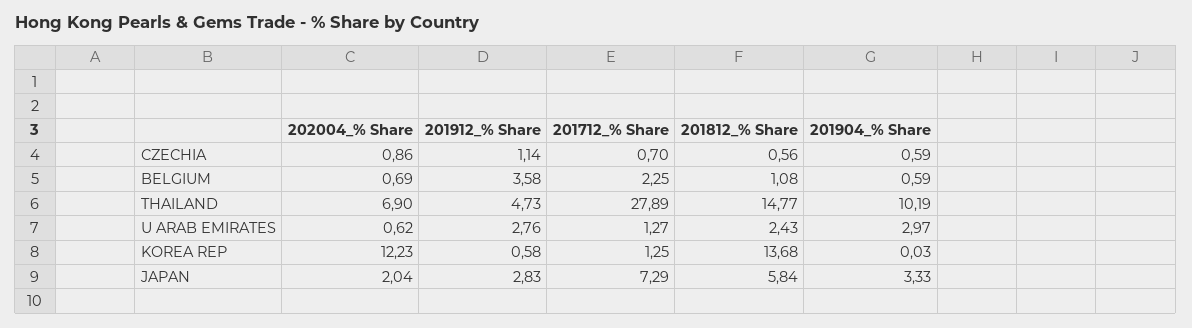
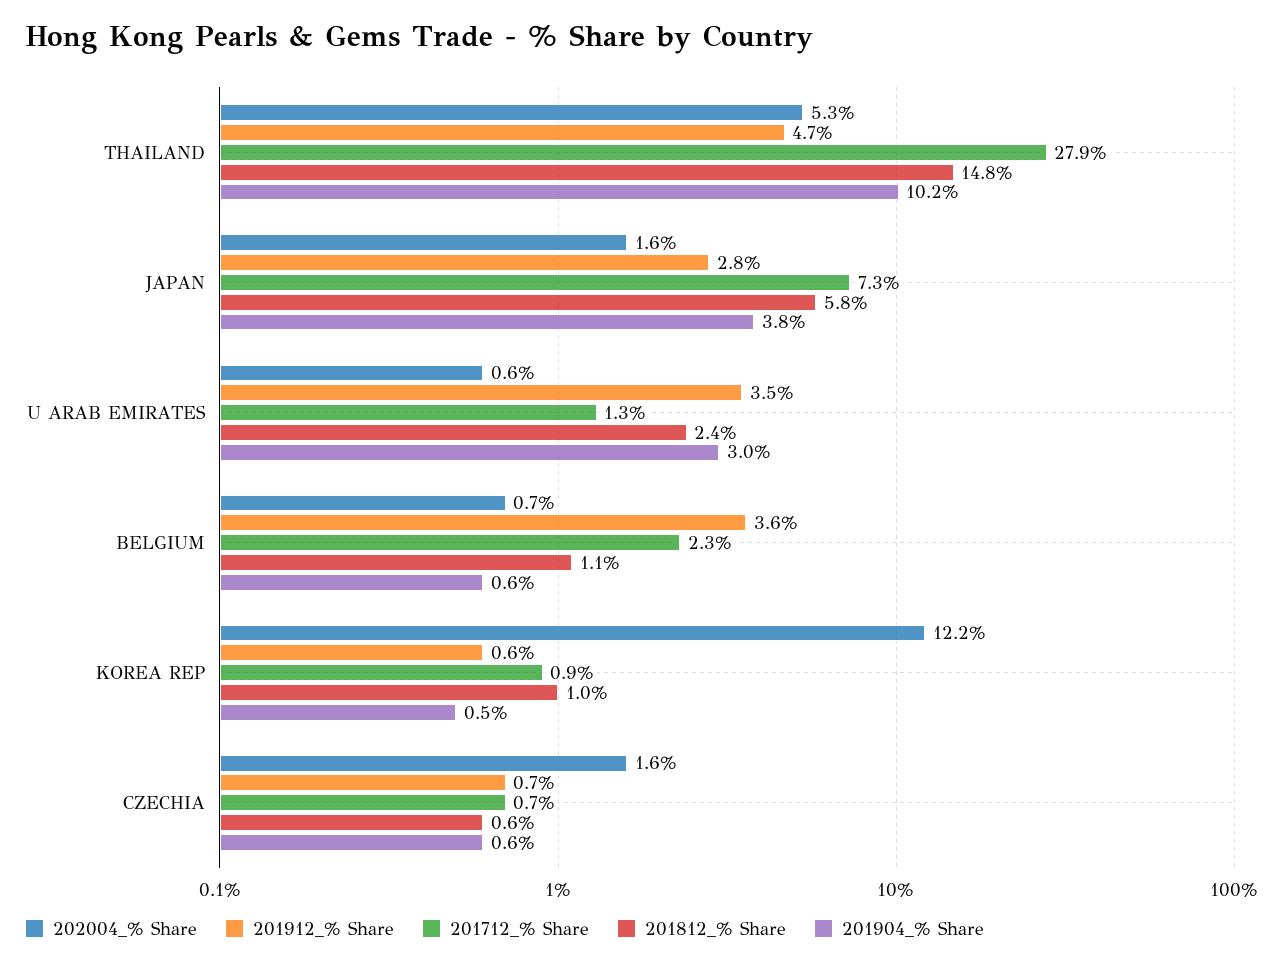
  {
    "202004_% Share": {
-     "CZECHIA": 0.86,
+     "CZECHIA": 1.6,
      "BELGIUM": 0.69,
-     "THAILAND": 6.9,
+     "THAILAND": 5.3,
      "U ARAB EMIRATES": 0.62,
      "KOREA REP": 12.23,
-     "JAPAN": 2.04
+     "JAPAN": 1.6
    },
    "201912_% Share": {
-     "CZECHIA": 1.14,
+     "CZECHIA": 0.7,
      "BELGIUM": 3.58,
      "THAILAND": 4.73,
-     "U ARAB EMIRATES": 2.76,
+     "U ARAB EMIRATES": 3.5,
      "KOREA REP": 0.58,
      "JAPAN": 2.83
    },
    "201712_% Share": {
      "CZECHIA": 0.7,
      "BELGIUM": 2.25,
      "THAILAND": 27.89,
      "U ARAB EMIRATES": 1.27,
-     "KOREA REP": 1.25,
+     "KOREA REP": 0.9,
      "JAPAN": 7.29
    },
    "201812_% Share": {
      "CZECHIA": 0.56,
      "BELGIUM": 1.08,
      "THAILAND": 14.77,
      "U ARAB EMIRATES": 2.43,
-     "KOREA REP": 13.68,
+     "KOREA REP": 1,
      "JAPAN": 5.84
    },
    "201904_% Share": {
      "CZECHIA": 0.59,
      "BELGIUM": 0.59,
      "THAILAND": 10.19,
      "U ARAB EMIRATES": 2.97,
-     "KOREA REP": 0.03,
+     "KOREA REP": 0.5,
-     "JAPAN": 3.33
+     "JAPAN": 3.8
    }
  }

